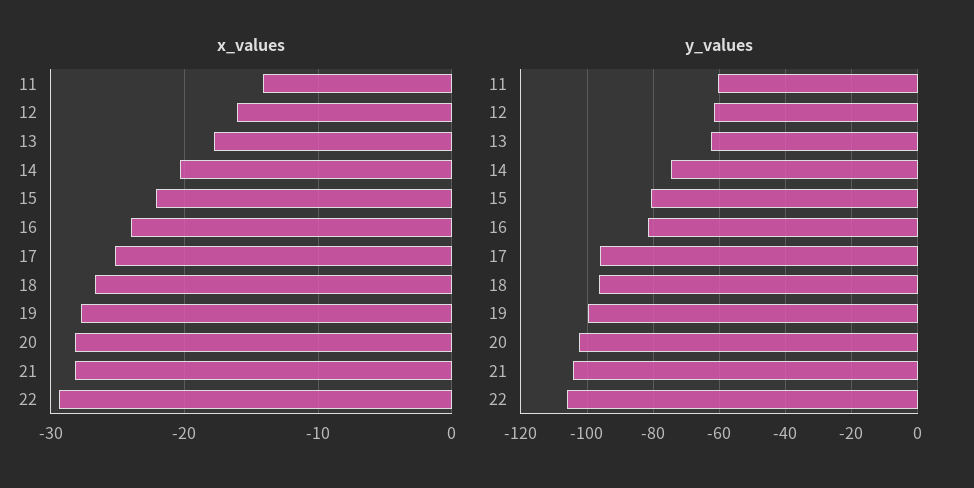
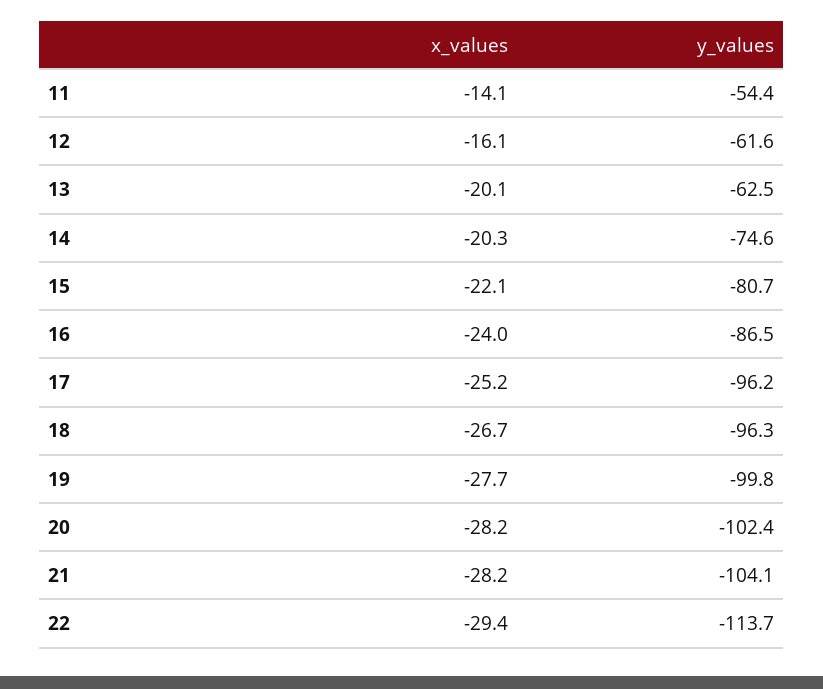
  {
    "x_values": {
      "11": -14.1,
      "12": -16.1,
-     "13": -18,
+     "13": -20.1,
      "14": -20.3,
      "15": -22.1,
      "16": -24,
      "17": -25.2,
      "18": -26.7,
      "19": -27.7,
      "20": -28.2,
      "21": -28.2,
      "22": -29.4
    },
    "y_values": {
-     "11": -60,
+     "11": -54.4,
      "12": -61.6,
      "13": -62.5,
      "14": -74.6,
      "15": -80.7,
-     "16": -82,
+     "16": -86.5,
      "17": -96.2,
      "18": -96.3,
      "19": -99.8,
      "20": -102.4,
      "21": -104.1,
-     "22": -106
+     "22": -113.7
    }
  }

